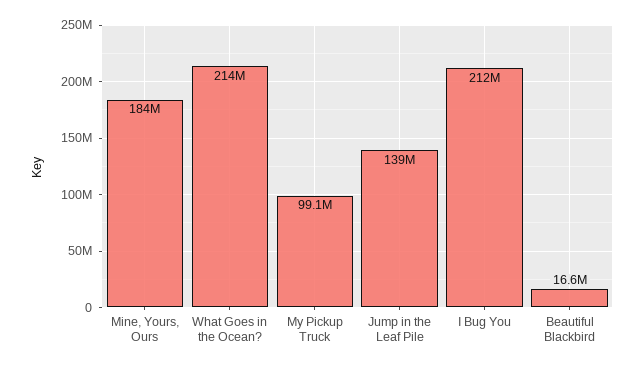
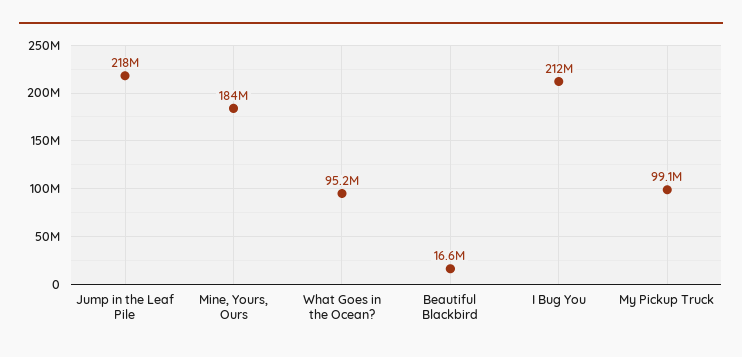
  {
    "Mine, Yours, Ours": 184000000,
-   "What Goes in the Ocean?": 214000000,
+   "What Goes in the Ocean?": 95200000,
    "My Pickup Truck": 99100000,
-   "Jump in the Leaf Pile": 139000000,
+   "Jump in the Leaf Pile": 218000000,
    "I Bug You": 212000000,
    "Beautiful Blackbird": 16600000
  }

